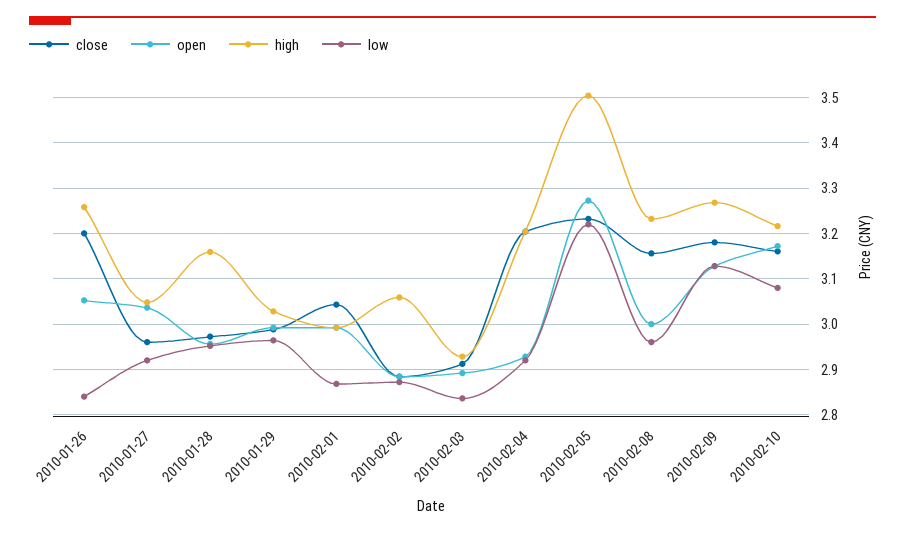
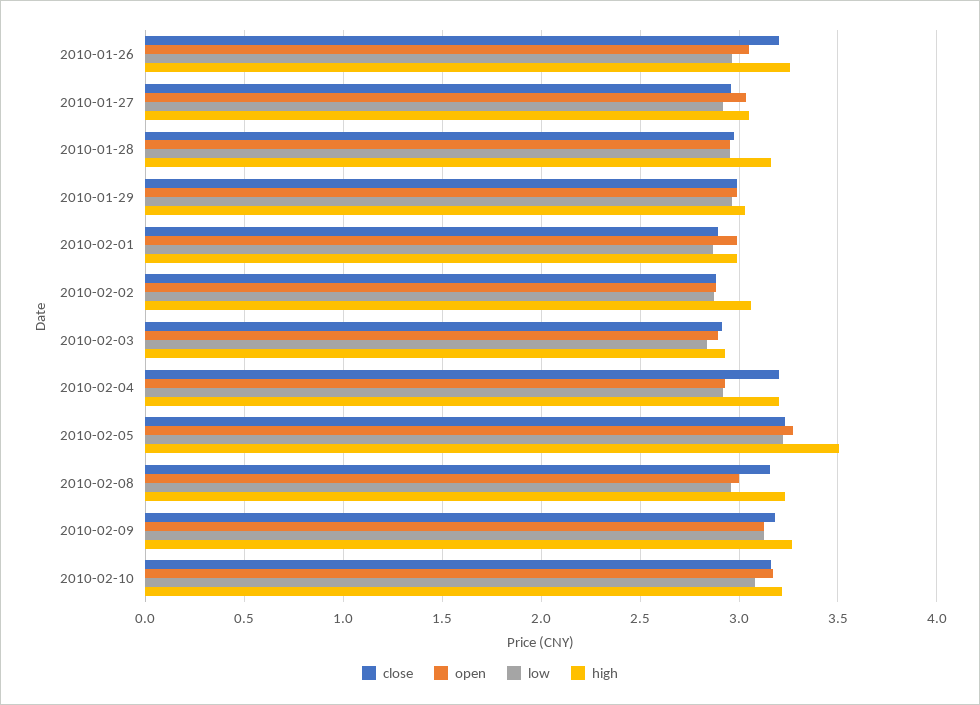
  {
    "close": {
      "2010-01-26": 3.2,
      "2010-01-27": 2.96,
      "2010-01-28": 2.98,
      "2010-01-29": 2.98,
-     "2010-02-01": 3.04,
+     "2010-02-01": 2.9,
      "2010-02-02": 2.88,
      "2010-02-03": 2.92,
      "2010-02-04": 3.2,
      "2010-02-05": 3.24,
      "2010-02-08": 3.16,
      "2010-02-09": 3.18,
      "2010-02-10": 3.16
    },
    "open": {
      "2010-01-26": 3.06,
      "2010-01-27": 3.04,
      "2010-01-28": 2.96,
      "2010-01-29": 3,
      "2010-02-01": 3,
      "2010-02-02": 2.88,
      "2010-02-03": 2.9,
      "2010-02-04": 2.92,
      "2010-02-05": 3.28,
      "2010-02-08": 3,
      "2010-02-09": 3.12,
      "2010-02-10": 3.18
    },
    "high": {
      "2010-01-26": 3.26,
      "2010-01-27": 3.04,
      "2010-01-28": 3.16,
      "2010-01-29": 3.02,
      "2010-02-01": 3,
      "2010-02-02": 3.06,
      "2010-02-03": 2.92,
      "2010-02-04": 3.2,
      "2010-02-05": 3.5,
      "2010-02-08": 3.24,
      "2010-02-09": 3.26,
      "2010-02-10": 3.22
    },
    "low": {
-     "2010-01-26": 2.84,
+     "2010-01-26": 2.95,
      "2010-01-27": 2.92,
      "2010-01-28": 2.96,
      "2010-01-29": 2.96,
      "2010-02-01": 2.86,
      "2010-02-02": 2.88,
      "2010-02-03": 2.84,
      "2010-02-04": 2.92,
      "2010-02-05": 3.22,
      "2010-02-08": 2.96,
      "2010-02-09": 3.12,
      "2010-02-10": 3.08
    }
  }

